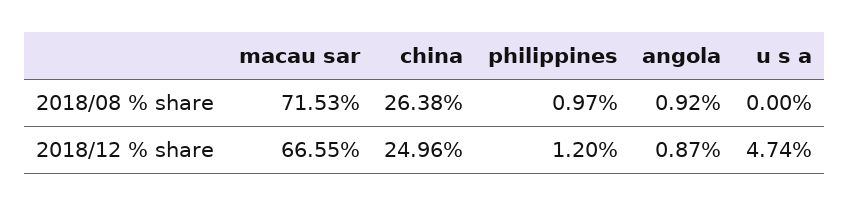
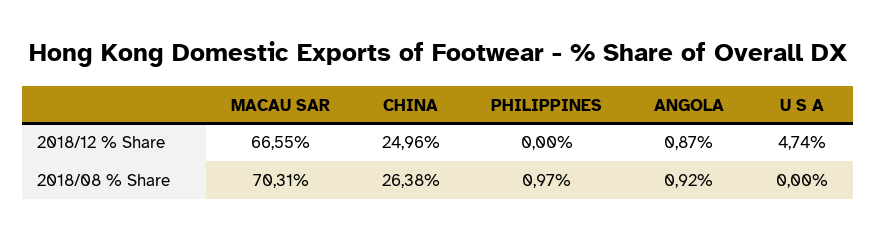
  {
    "macau sar": {
-     "2018/08 % share": 71.53,
+     "2018/08 % share": 70.31,
      "2018/12 % share": 66.55
    },
    "china": {
      "2018/08 % share": 26.38,
      "2018/12 % share": 24.96
    },
    "philippines": {
      "2018/08 % share": 0.97,
-     "2018/12 % share": 1.2
+     "2018/12 % share": 0
    },
    "angola": {
      "2018/08 % share": 0.92,
      "2018/12 % share": 0.87
    },
    "u s a": {
      "2018/08 % share": 0,
      "2018/12 % share": 4.74
    }
  }

